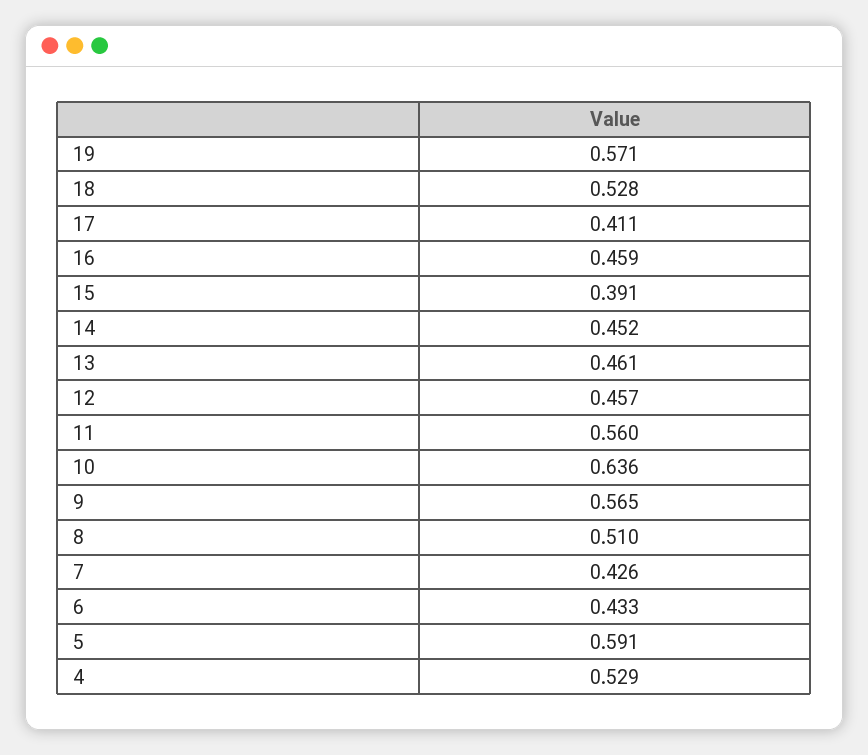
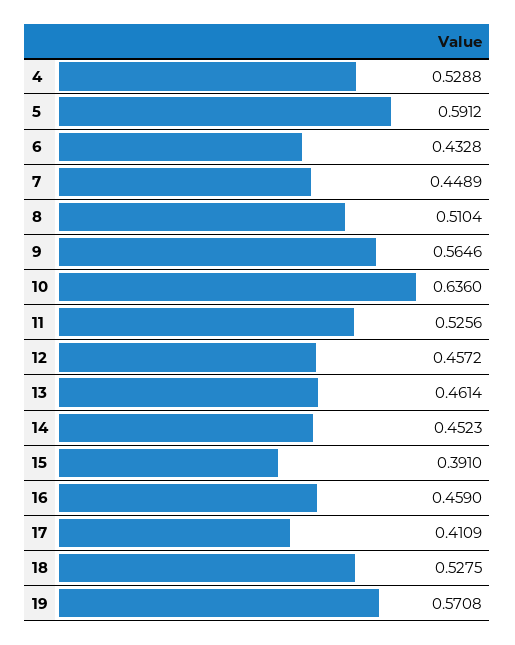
  {
    "19": 0.5708,
    "18": 0.5275,
    "17": 0.4109,
    "16": 0.459,
    "15": 0.391,
    "14": 0.4523,
    "13": 0.4614,
    "12": 0.4572,
-   "11": 0.56,
+   "11": 0.5256,
    "10": 0.636,
    "9": 0.5646,
    "8": 0.5104,
-   "7": 0.426,
+   "7": 0.4489,
    "6": 0.4328,
    "5": 0.5912,
    "4": 0.5288
  }

